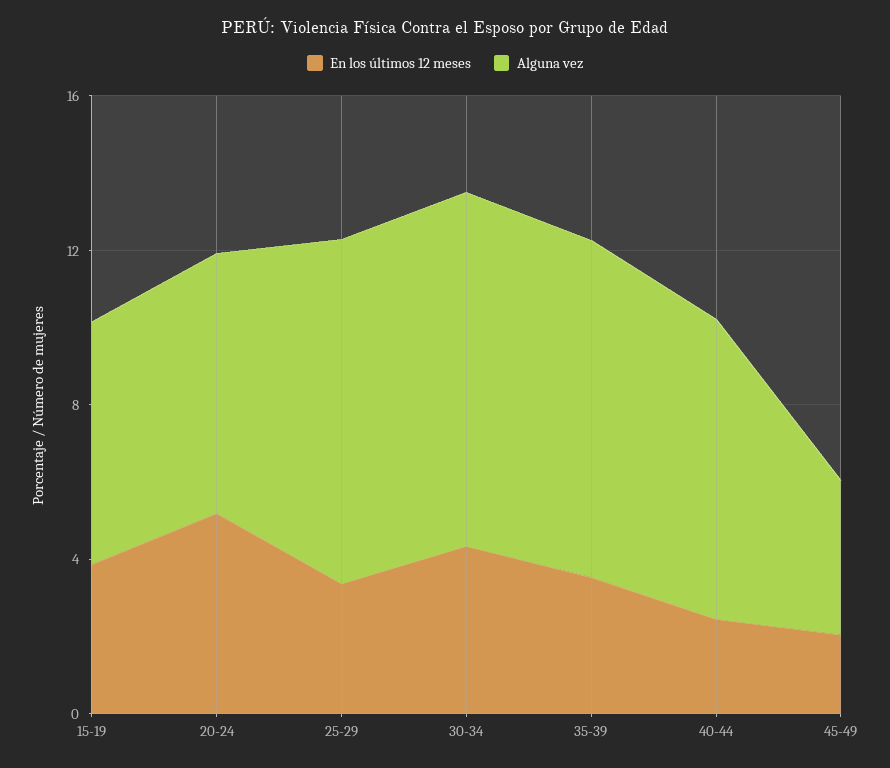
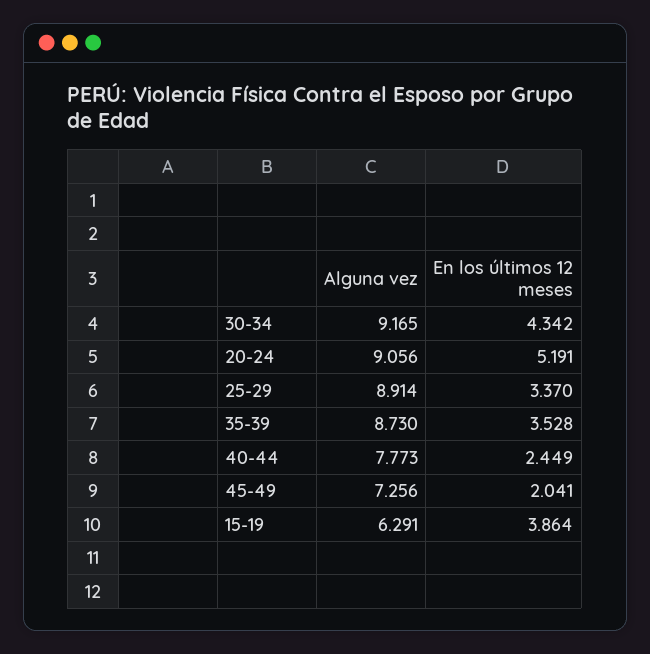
  {
    "En los últimos 12 meses": {
      "15-19": 3.864,
      "20-24": 5.191,
      "25-29": 3.37,
      "30-34": 4.342,
      "35-39": 3.528,
      "40-44": 2.449,
      "45-49": 2.041
    },
    "Alguna vez": {
      "15-19": 6.291,
-     "20-24": 7,
+     "20-24": 9.056,
      "25-29": 8.914,
      "30-34": 9.165,
      "35-39": 8.73,
      "40-44": 7.773,
-     "45-49": 4
+     "45-49": 7.256
    }
  }

